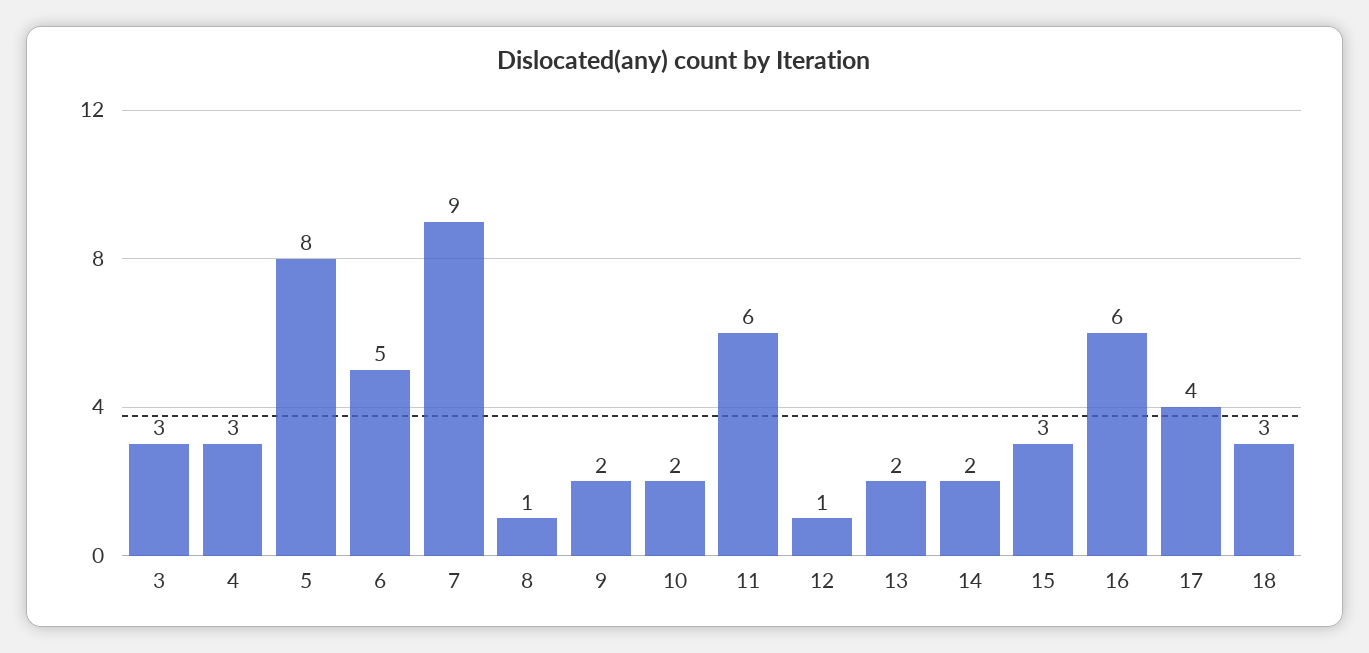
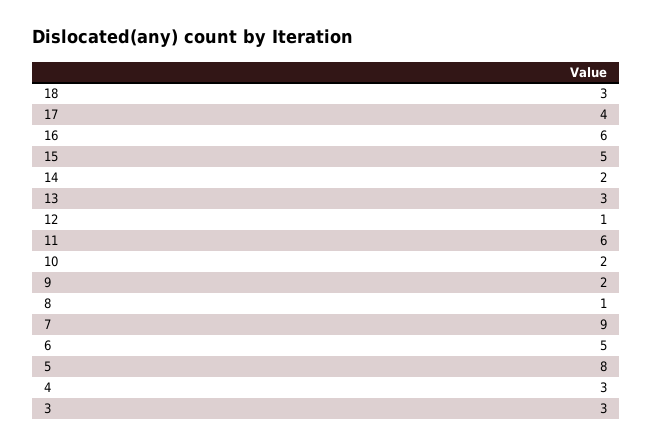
  {
    "3": 3,
    "4": 3,
    "5": 8,
    "6": 5,
    "7": 9,
    "8": 1,
    "9": 2,
    "10": 2,
    "11": 6,
    "12": 1,
-   "13": 2,
+   "13": 3,
    "14": 2,
-   "15": 3,
+   "15": 5,
    "16": 6,
    "17": 4,
    "18": 3
  }

